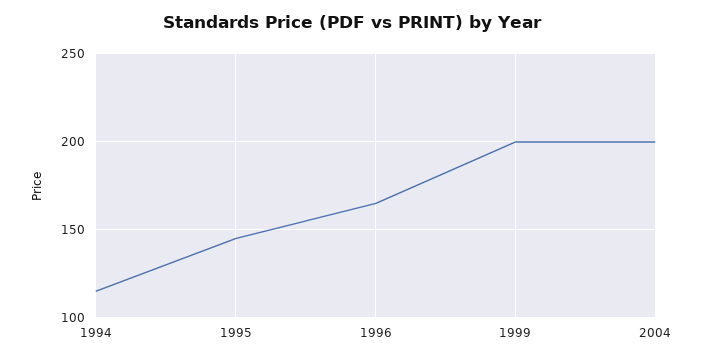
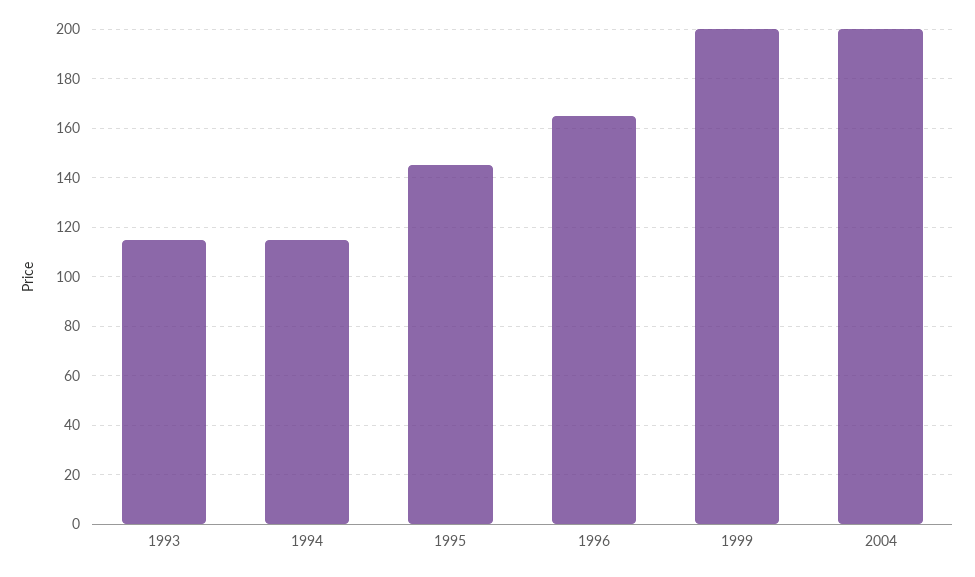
  {
    "1994": 115,
    "1995": 145,
    "1996": 165,
    "1999": 200,
-   "2004": 200
+   "2004": 200,
+   "1993": 115
  }

